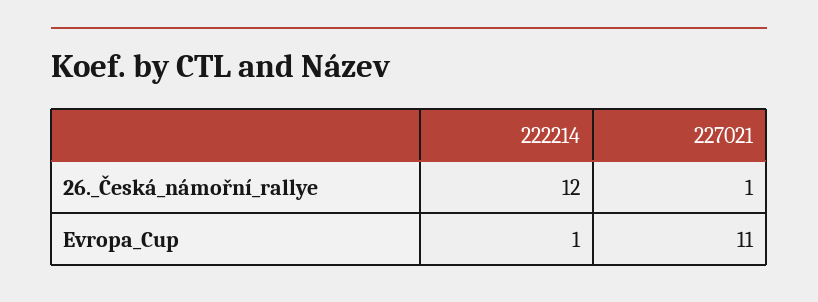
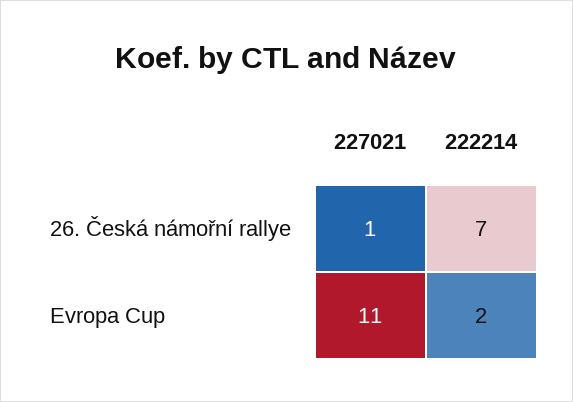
  {
    "222214": {
-     "26._Česká_námořní_rallye": 12,
+     "26._Česká_námořní_rallye": 7,
-     "Evropa_Cup": 1
+     "Evropa_Cup": 2
    },
    "227021": {
      "26._Česká_námořní_rallye": 1,
      "Evropa_Cup": 11
    }
  }

